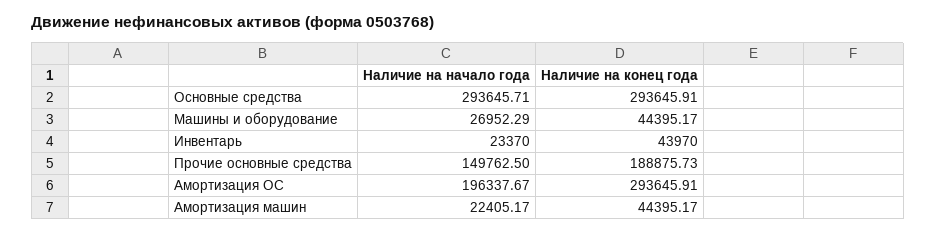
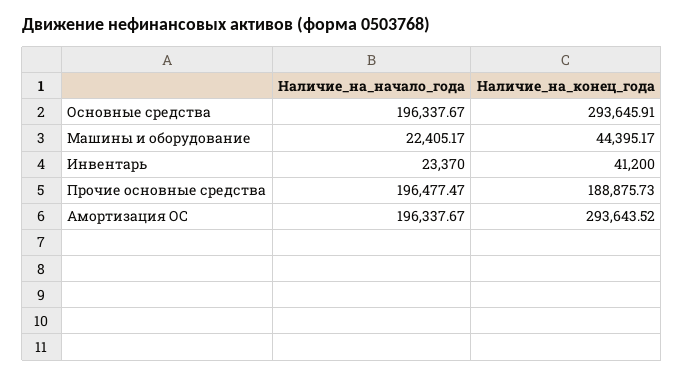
  {
    "Наличие на начало года": {
-     "Основные средства": 293645.71,
+     "Основные средства": 196337.67,
-     "Машины и оборудование": 26952.29,
+     "Машины и оборудование": 22405.17,
      "Инвентарь": 23370,
-     "Прочие основные средства": 149762.5,
+     "Прочие основные средства": 196477.47,
-     "Амортизация ОС": 196337.67,
+     "Амортизация ОС": 196337.67
-     "Амортизация машин": 22405.17
    },
    "Наличие на конец года": {
      "Основные средства": 293645.91,
      "Машины и оборудование": 44395.17,
-     "Инвентарь": 43970,
+     "Инвентарь": 41200,
      "Прочие основные средства": 188875.73,
-     "Амортизация ОС": 293645.91,
+     "Амортизация ОС": 293643.52
-     "Амортизация машин": 44395.17
    }
  }

